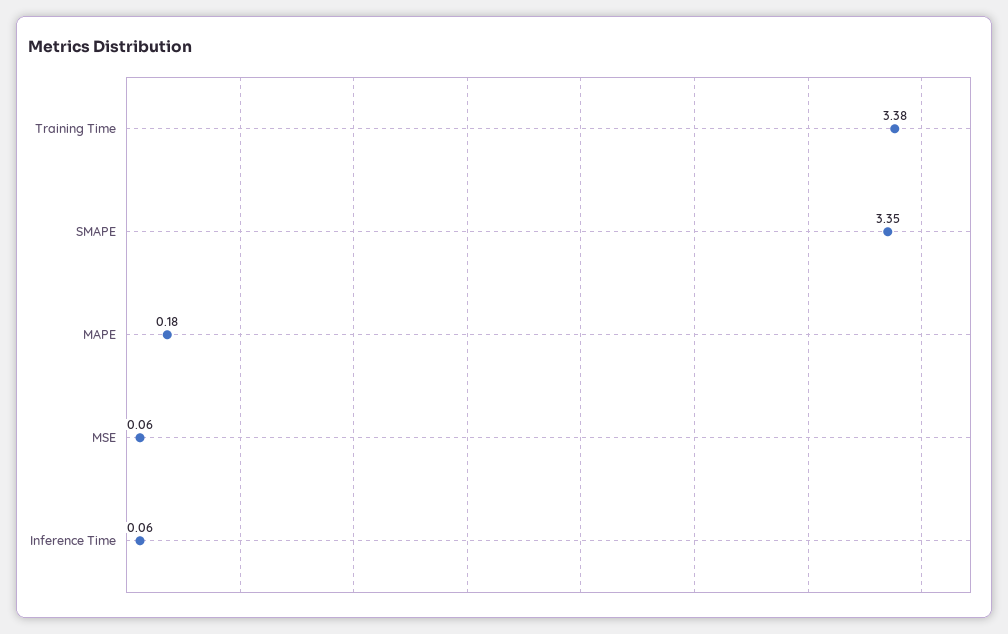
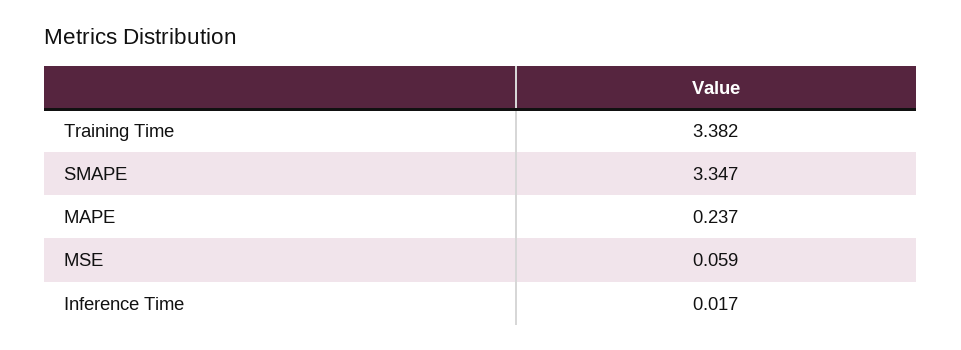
  {
    "Training Time": 3.382,
    "SMAPE": 3.347,
-   "MAPE": 0.18,
+   "MAPE": 0.237,
    "MSE": 0.059,
-   "Inference Time": 0.06
+   "Inference Time": 0.017
  }

